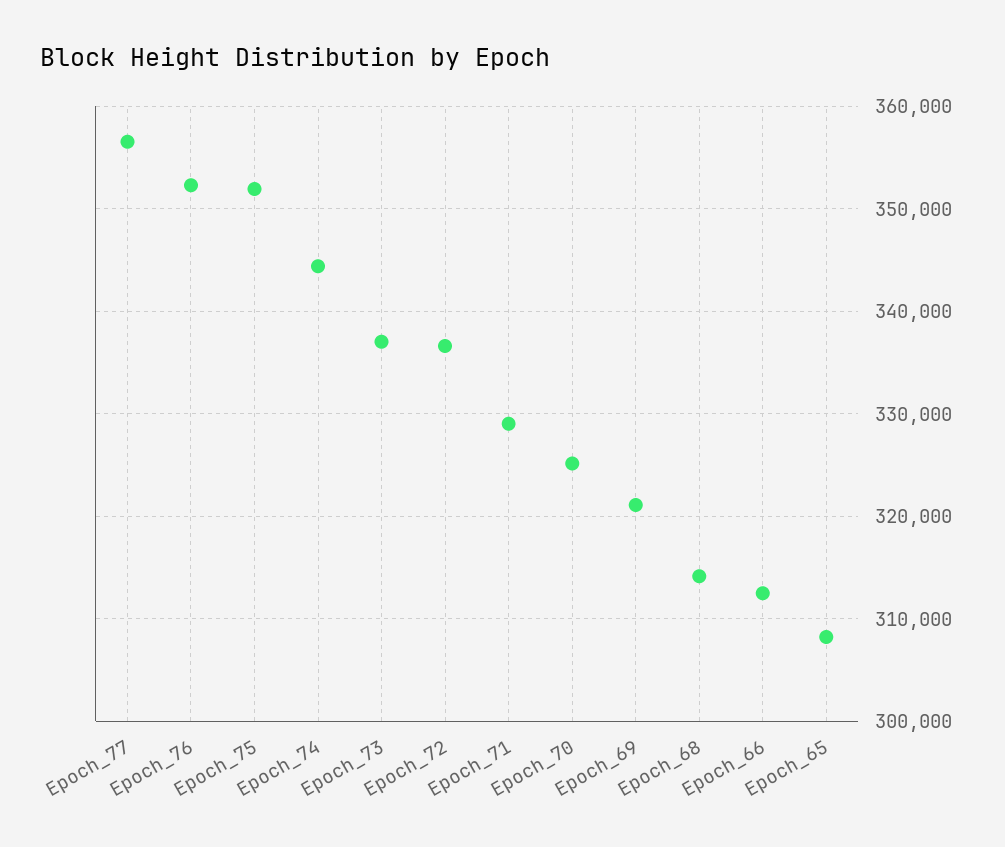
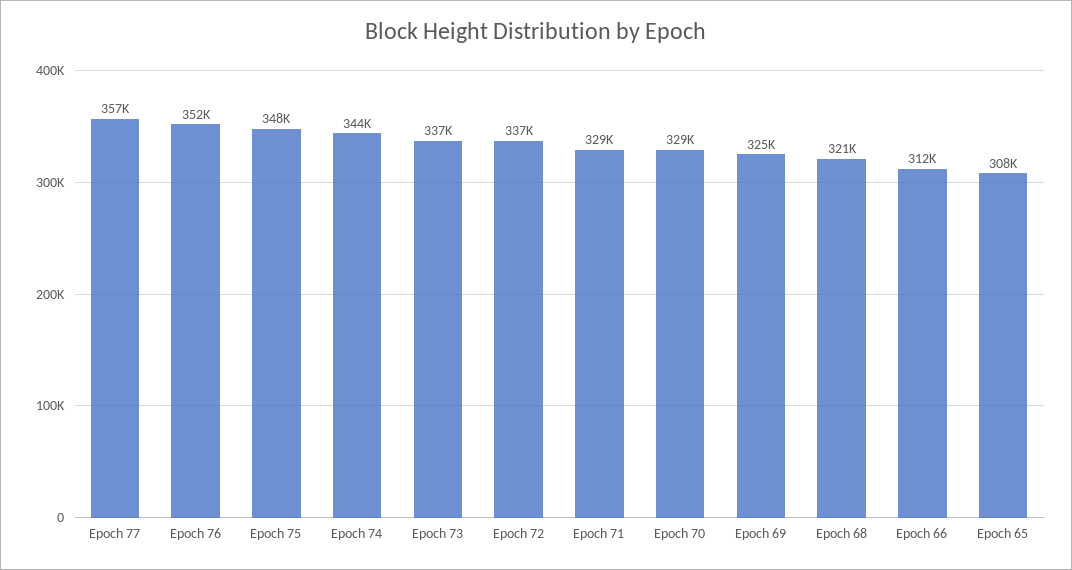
  {
    "Epoch_77": 357000,
    "Epoch_76": 352000,
-   "Epoch_75": 352000,
+   "Epoch_75": 348000,
    "Epoch_74": 344000,
    "Epoch_73": 337000,
    "Epoch_72": 337000,
    "Epoch_71": 329000,
-   "Epoch_70": 325000,
+   "Epoch_70": 329000,
-   "Epoch_69": 321000,
+   "Epoch_69": 325000,
-   "Epoch_68": 314000,
+   "Epoch_68": 321000,
    "Epoch_66": 312000,
    "Epoch_65": 308000
  }

